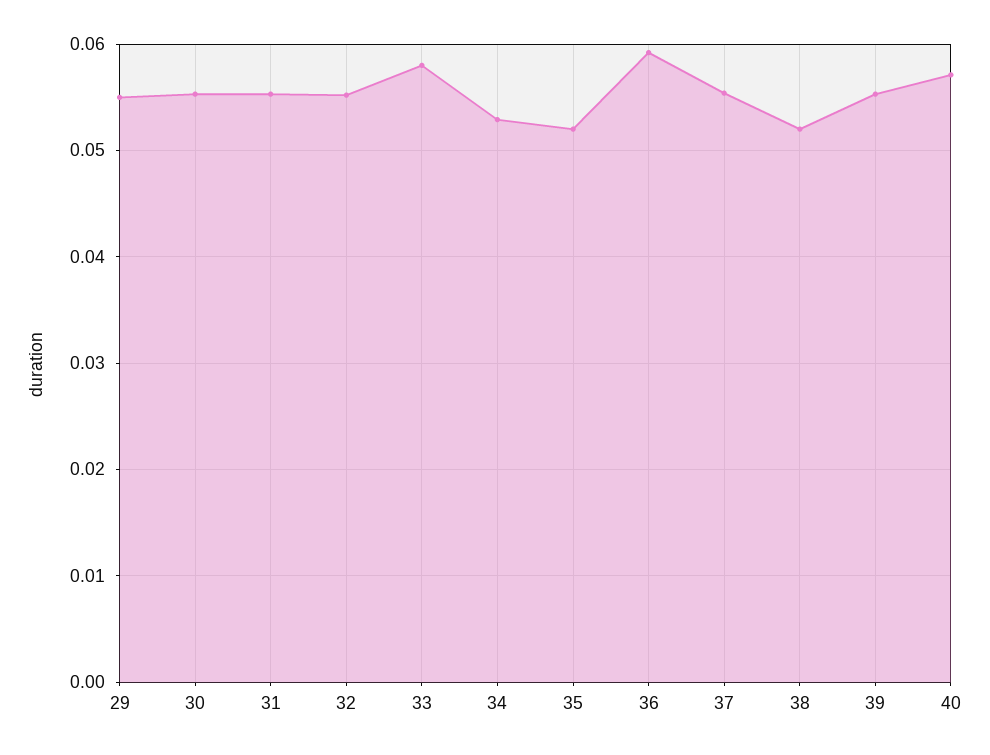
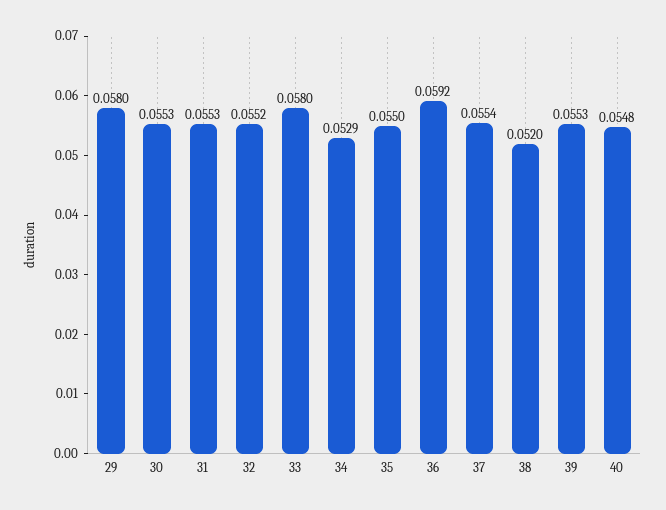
  {
-   "29": 0.055,
+   "29": 0.058,
    "30": 0.0553,
    "31": 0.0553,
    "32": 0.0552,
    "33": 0.058,
    "34": 0.0529,
-   "35": 0.052,
+   "35": 0.055,
    "36": 0.0592,
    "37": 0.0554,
    "38": 0.052,
    "39": 0.0553,
-   "40": 0.057
+   "40": 0.0548
  }

